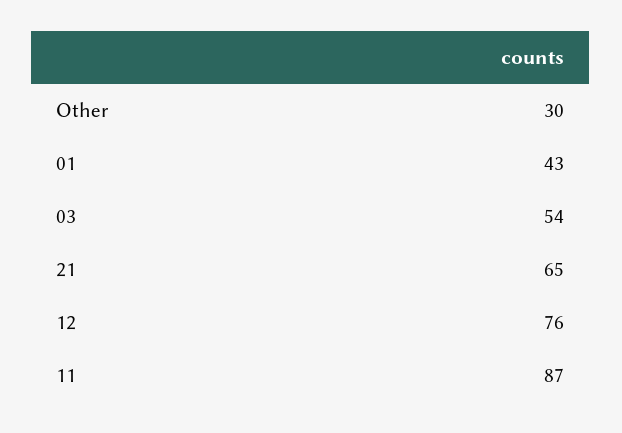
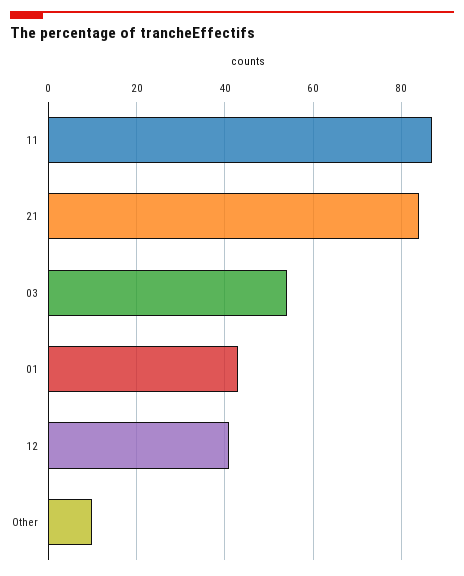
  {
-   "Other": 30,
+   "Other": 10,
    "01": 43,
    "03": 54,
-   "21": 65,
+   "21": 85,
-   "12": 76,
+   "12": 40,
    "11": 87
  }

